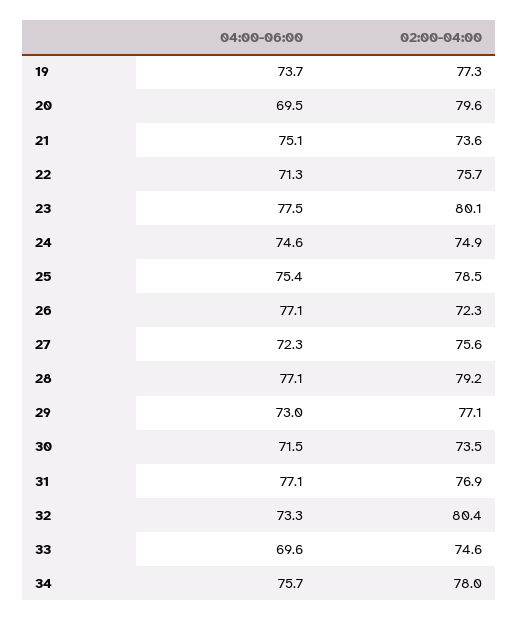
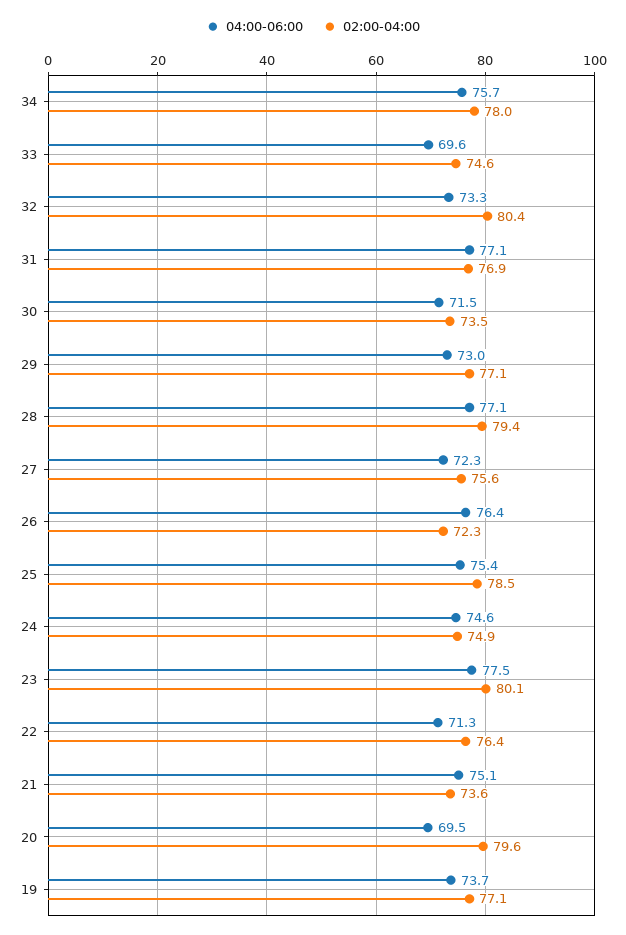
  {
    "04:00-06:00": {
      "19": 73.7,
      "20": 69.5,
      "21": 75.1,
      "22": 71.3,
      "23": 77.5,
      "24": 74.6,
      "25": 75.4,
-     "26": 77.1,
+     "26": 76.4,
      "27": 72.3,
      "28": 77.1,
      "29": 73,
      "30": 71.5,
      "31": 77.1,
      "32": 73.3,
      "33": 69.6,
      "34": 75.7
    },
    "02:00-04:00": {
-     "19": 77.3,
+     "19": 77.1,
      "20": 79.6,
      "21": 73.6,
-     "22": 75.7,
+     "22": 76.4,
      "23": 80.1,
      "24": 74.9,
      "25": 78.5,
      "26": 72.3,
      "27": 75.6,
-     "28": 79.2,
+     "28": 79.4,
      "29": 77.1,
      "30": 73.5,
      "31": 76.9,
      "32": 80.4,
      "33": 74.6,
      "34": 78
    }
  }

